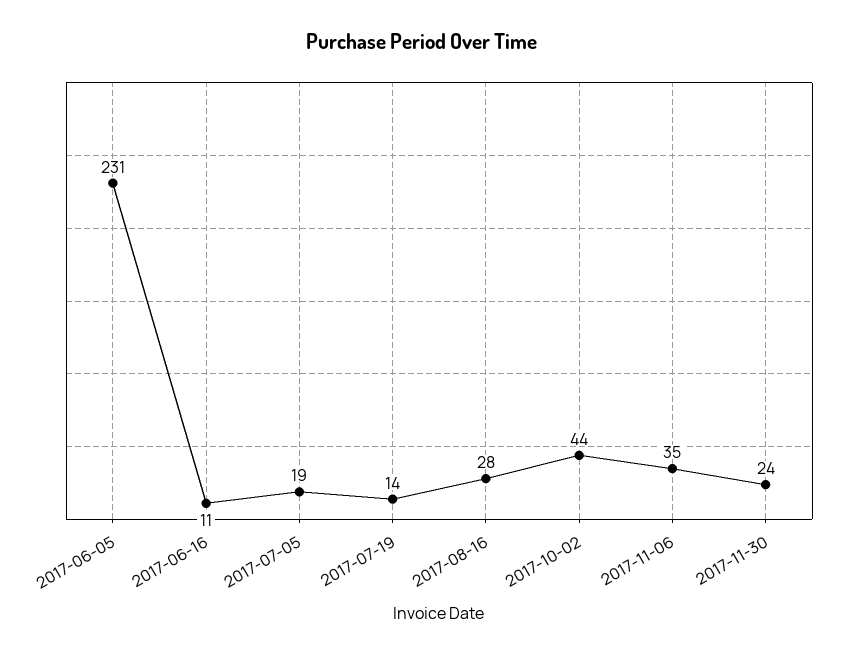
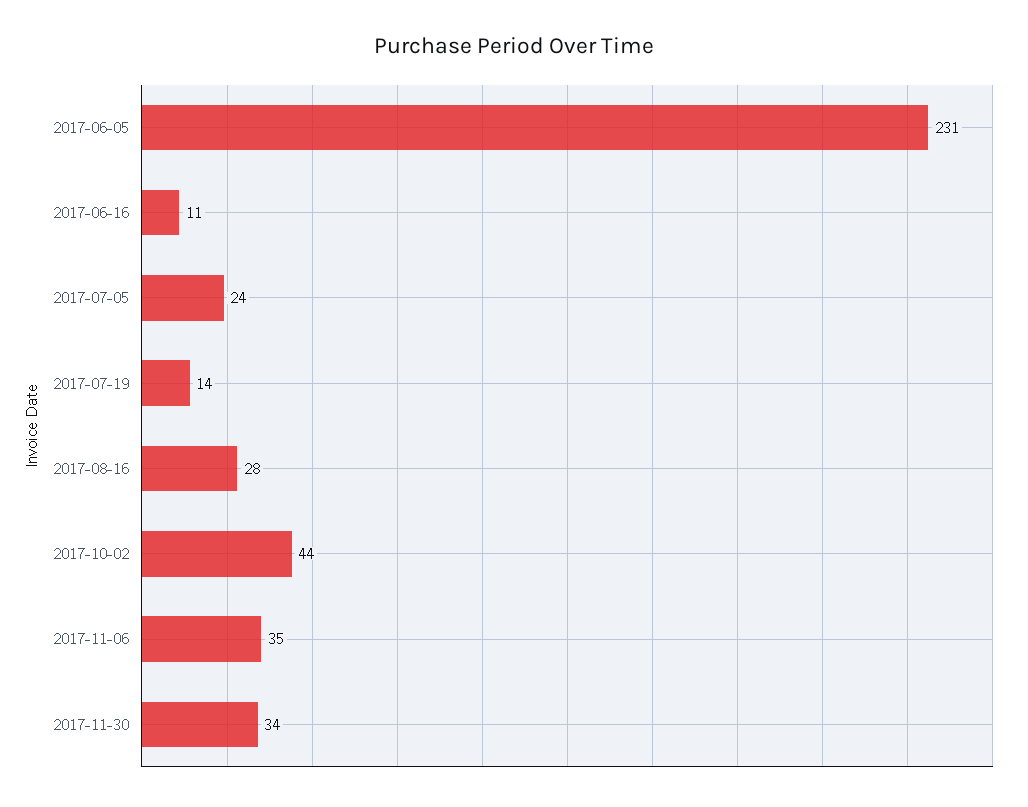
  {
    "2017-06-05": 231,
    "2017-06-16": 11,
-   "2017-07-05": 19,
+   "2017-07-05": 24,
    "2017-07-19": 14,
    "2017-08-16": 28,
    "2017-10-02": 44,
    "2017-11-06": 35,
-   "2017-11-30": 24
+   "2017-11-30": 34
  }

